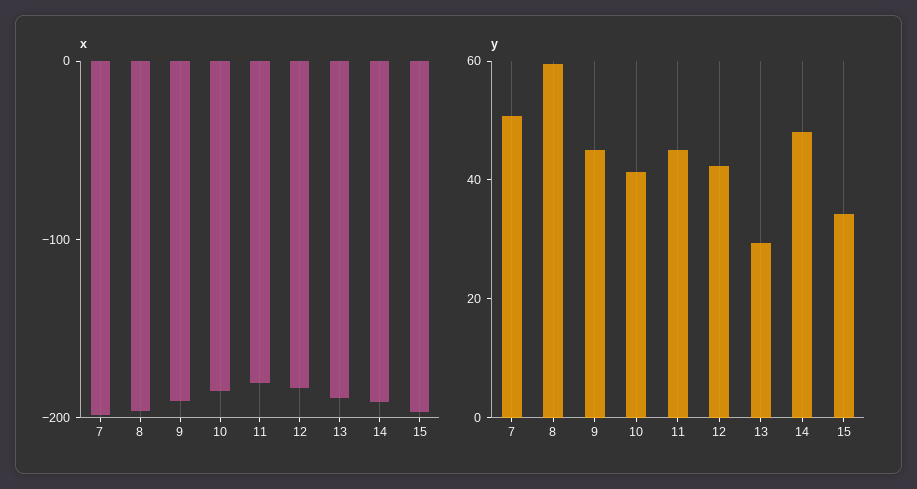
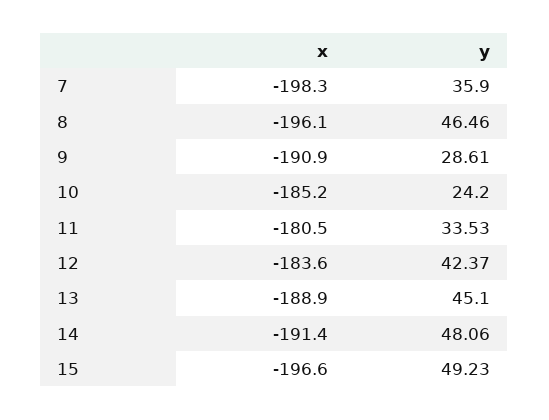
  {
    "x": {
      "7": -198.3,
      "8": -196.1,
      "9": -190.9,
      "10": -185.2,
      "11": -180.5,
      "12": -183.6,
      "13": -188.9,
      "14": -191.4,
      "15": -196.6
    },
    "y": {
-     "7": 50,
+     "7": 35.9,
-     "8": 60,
+     "8": 46.46,
-     "9": 45,
+     "9": 28.61,
-     "10": 40,
+     "10": 24.2,
-     "11": 45,
+     "11": 33.53,
      "12": 42.37,
-     "13": 30,
+     "13": 45.1,
      "14": 48.06,
-     "15": 35
+     "15": 49.23
    }
  }

